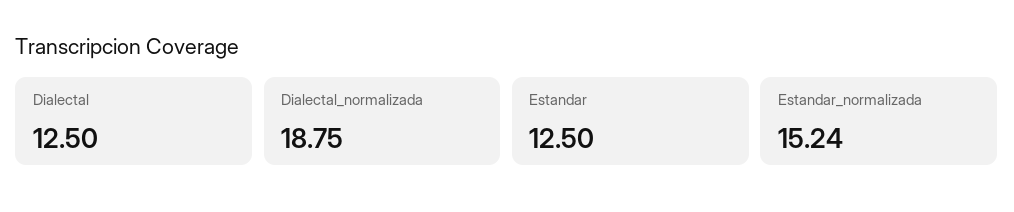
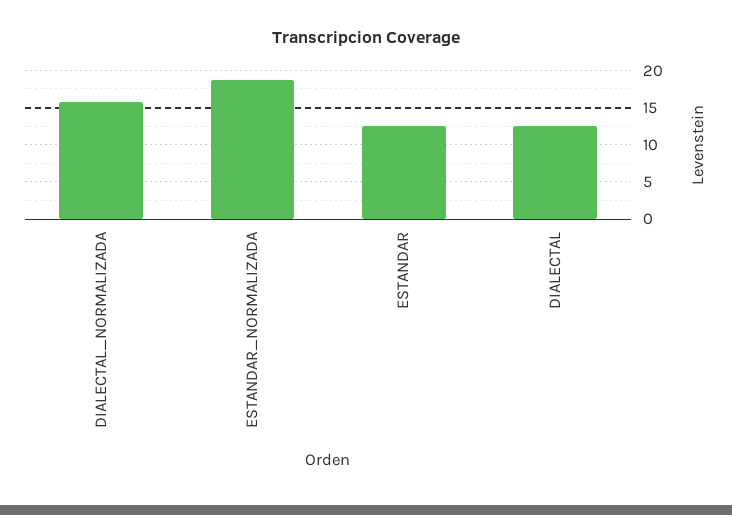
  {
    "Dialectal": 12.5,
-   "Dialectal_normalizada": 18.75,
+   "Dialectal_normalizada": 16,
    "Estandar": 12.5,
-   "Estandar_normalizada": 15.24
+   "Estandar_normalizada": 19
  }

